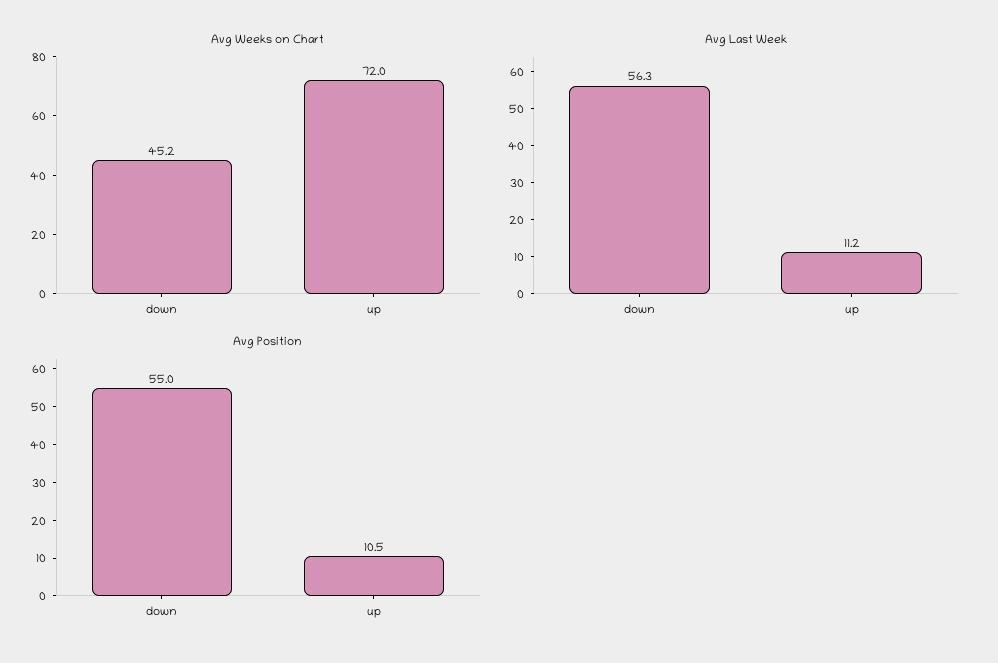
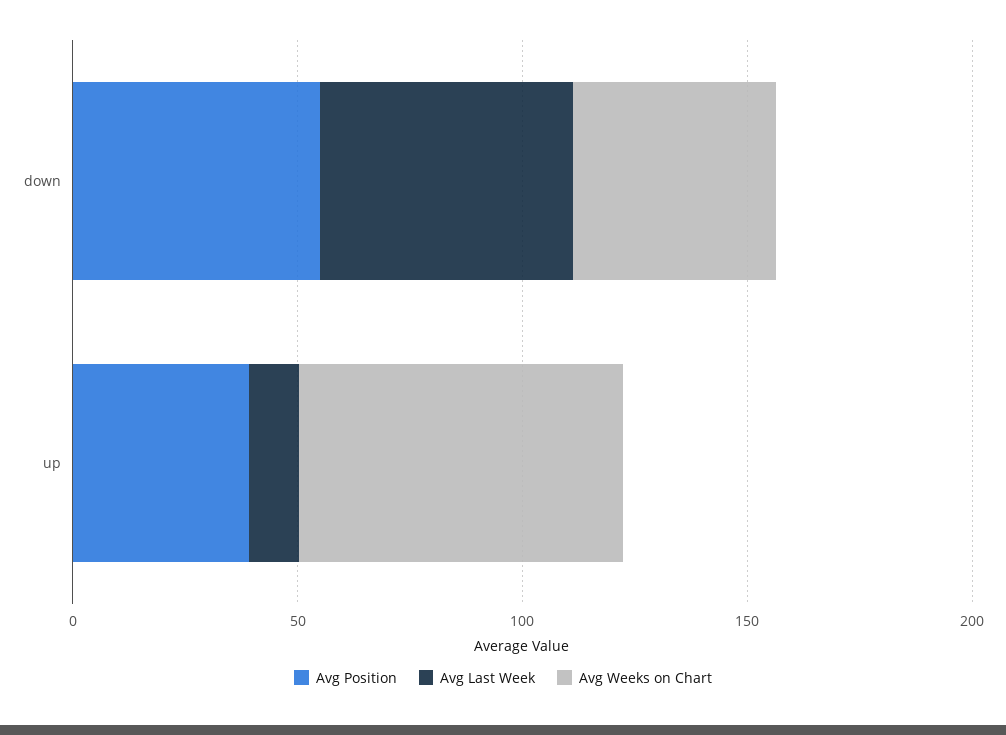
  {
    "Avg Weeks on Chart": {
      "down": 45.2,
      "up": 72
    },
    "Avg Last Week": {
      "down": 56.3,
      "up": 11.2
    },
    "Avg Position": {
      "down": 55,
-     "up": 10.5
+     "up": 40
    }
  }

